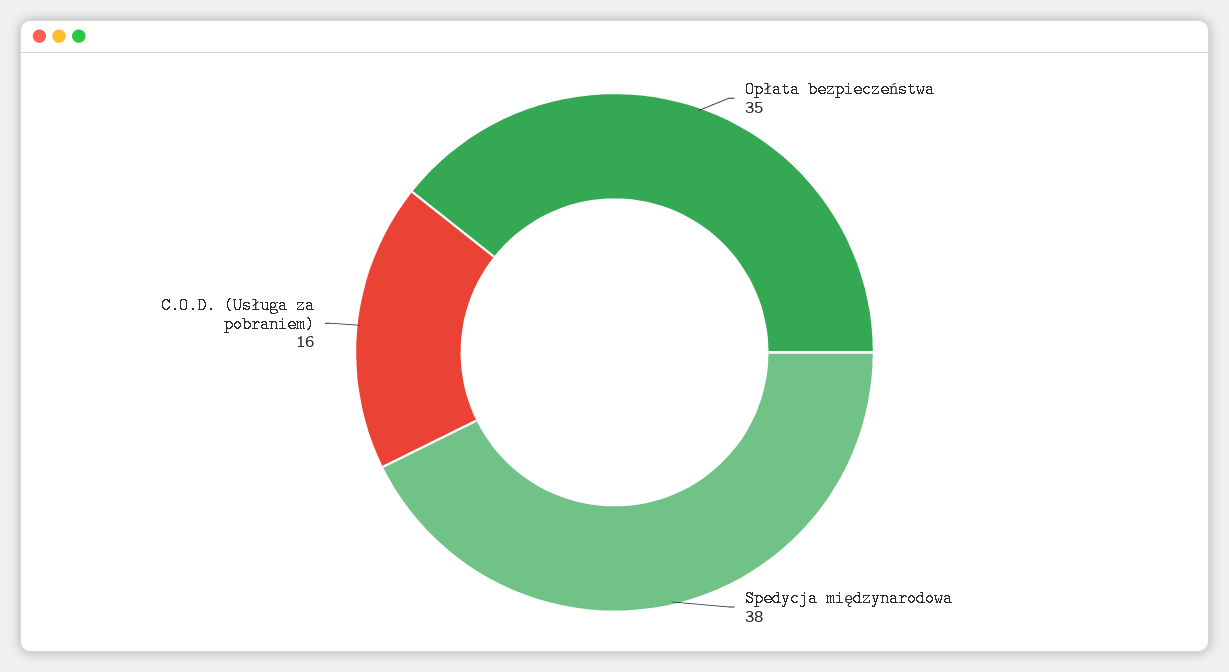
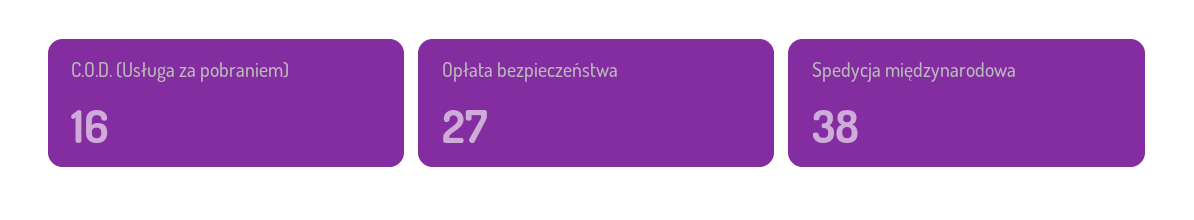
  {
-   "Opłata bezpieczeństwa": 35,
+   "Opłata bezpieczeństwa": 27,
    "Spedycja międzynarodowa": 38,
    "C.O.D. (Usługa za pobraniem)": 16
  }

